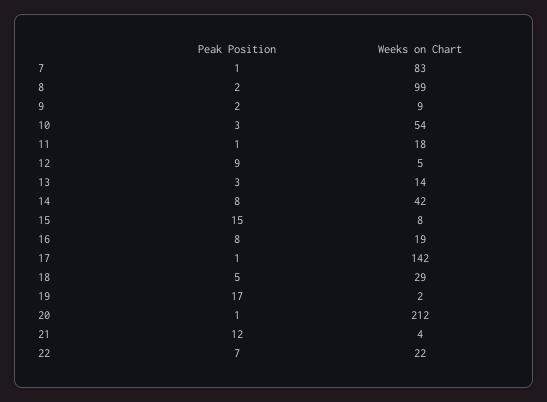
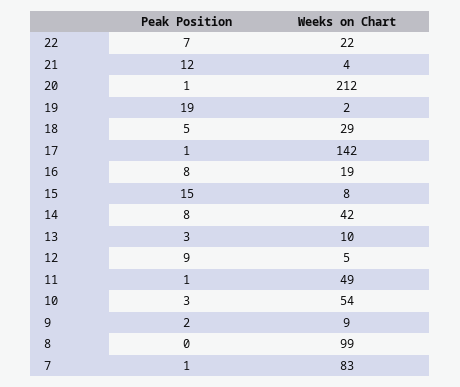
  {
    "Peak Position": {
      "7": 1,
-     "8": 2,
+     "8": 0,
      "9": 2,
      "10": 3,
      "11": 1,
      "12": 9,
      "13": 3,
      "14": 8,
      "15": 15,
      "16": 8,
      "17": 1,
      "18": 5,
-     "19": 17,
+     "19": 19,
      "20": 1,
      "21": 12,
      "22": 7
    },
    "Weeks on Chart": {
      "7": 83,
      "8": 99,
      "9": 9,
      "10": 54,
-     "11": 18,
+     "11": 49,
      "12": 5,
-     "13": 14,
+     "13": 10,
      "14": 42,
      "15": 8,
      "16": 19,
      "17": 142,
      "18": 29,
      "19": 2,
      "20": 212,
      "21": 4,
      "22": 22
    }
  }

